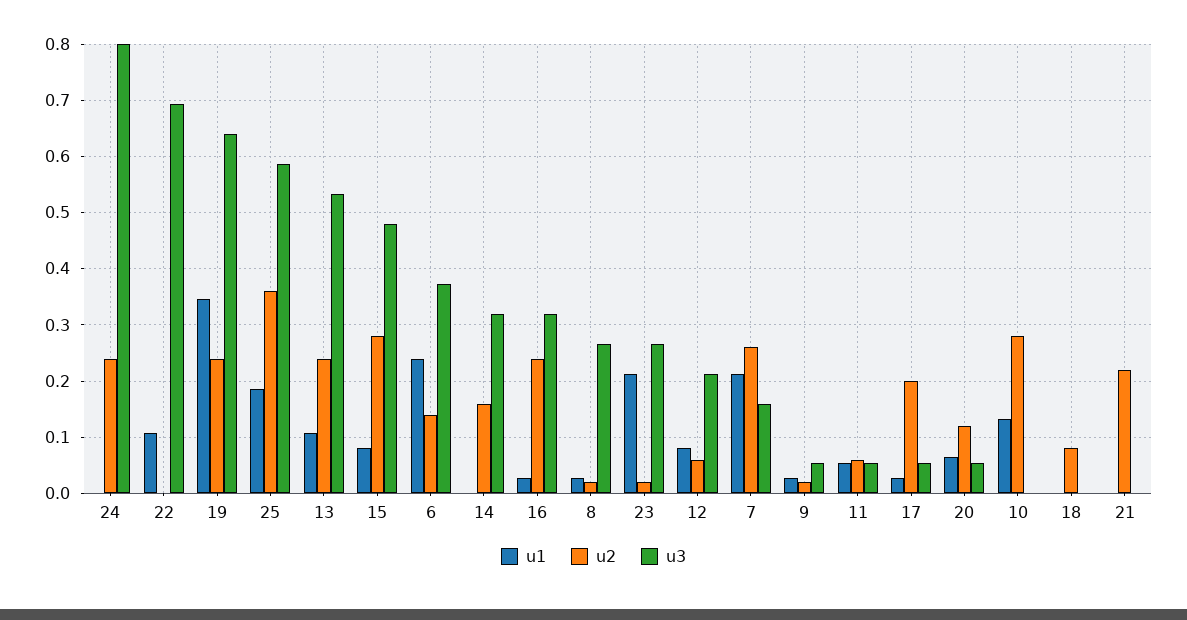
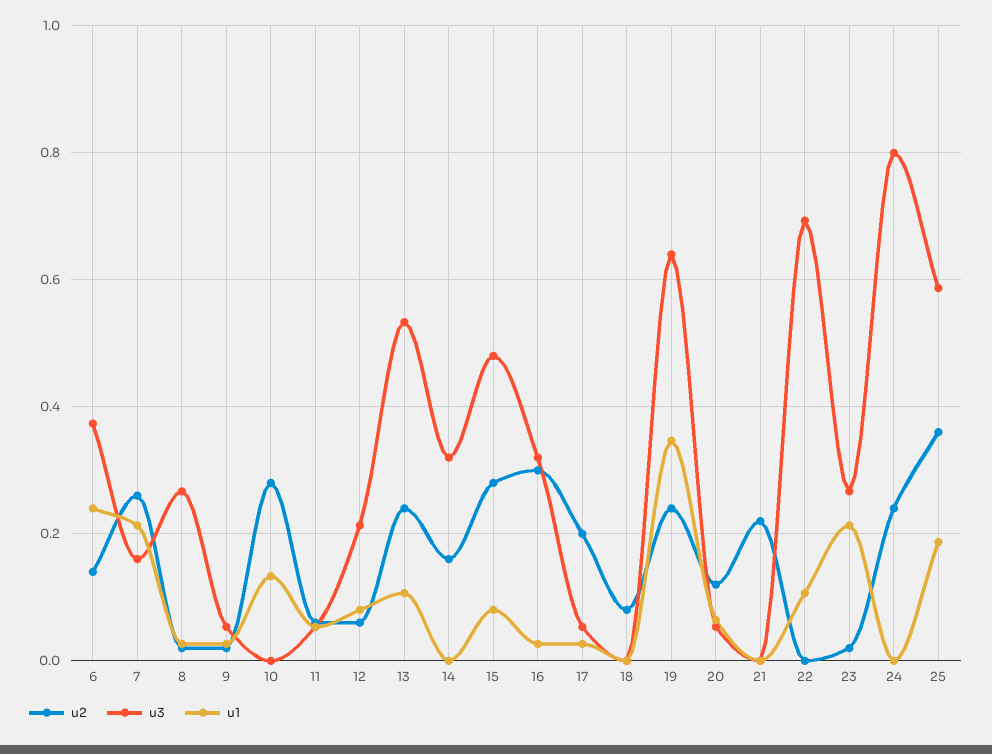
  {
    "u1": {
      "24": 0,
      "22": 0.1,
      "19": 0.34,
      "25": 0.18,
      "13": 0.1,
      "15": 0.08,
      "6": 0.24,
      "14": 0,
      "16": 0.02,
      "8": 0.02,
      "23": 0.22,
      "12": 0.08,
      "7": 0.22,
      "9": 0.02,
      "11": 0.06,
      "17": 0.02,
      "20": 0.06,
      "10": 0.14,
      "18": 0,
      "21": 0
    },
    "u2": {
      "24": 0.24,
      "22": 0,
      "19": 0.24,
      "25": 0.36,
      "13": 0.24,
      "15": 0.28,
      "6": 0.14,
      "14": 0.16,
-     "16": 0.24,
+     "16": 0.3,
      "8": 0.02,
      "23": 0.02,
      "12": 0.06,
      "7": 0.26,
      "9": 0.02,
      "11": 0.06,
      "17": 0.2,
      "20": 0.12,
      "10": 0.28,
      "18": 0.08,
      "21": 0.22
    },
    "u3": {
      "24": 0.8,
      "22": 0.7,
      "19": 0.64,
      "25": 0.58,
      "13": 0.54,
      "15": 0.48,
      "6": 0.38,
      "14": 0.32,
      "16": 0.32,
      "8": 0.26,
      "23": 0.26,
      "12": 0.22,
      "7": 0.16,
      "9": 0.06,
      "11": 0.06,
      "17": 0.06,
      "20": 0.06,
      "10": 0,
      "18": 0,
      "21": 0
    }
  }

